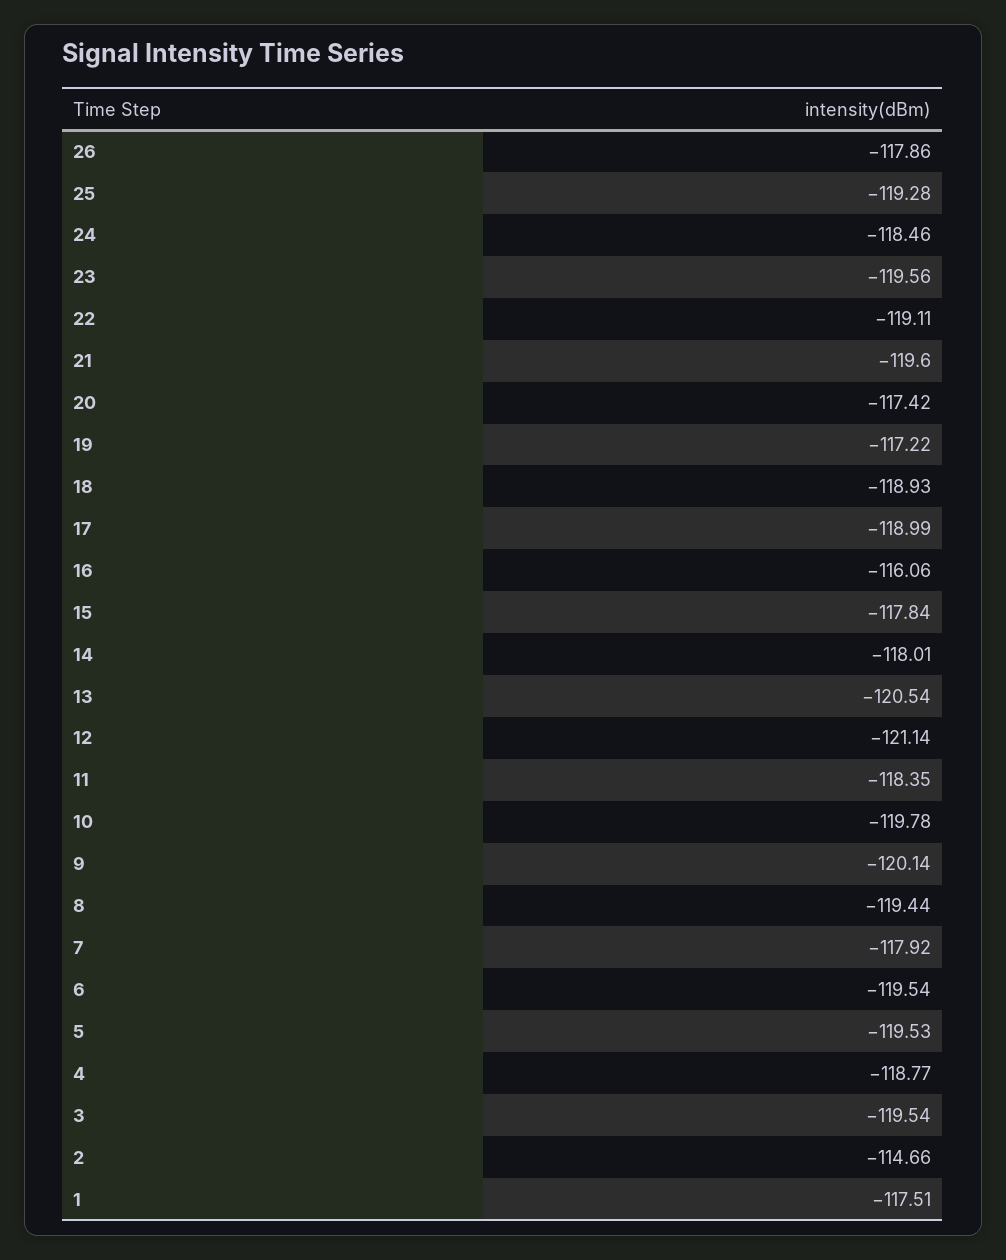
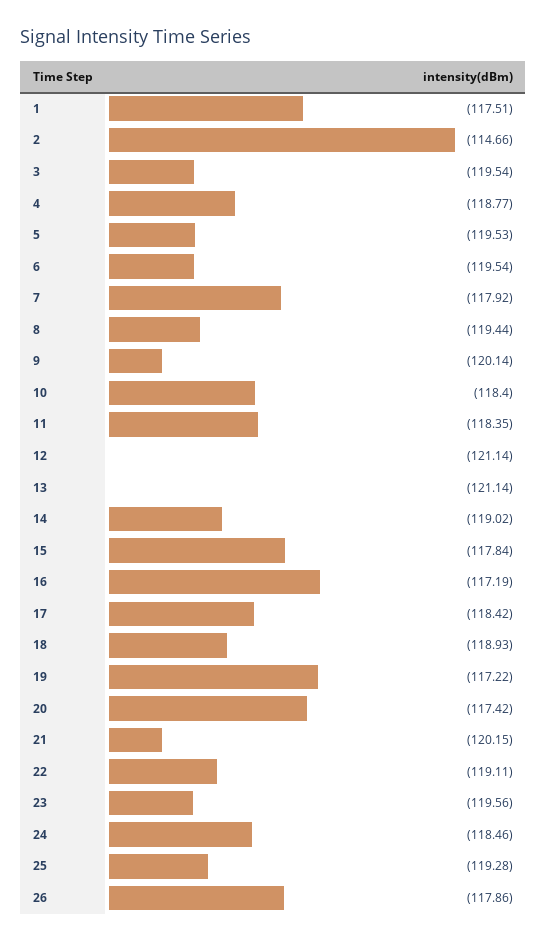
  {
    "26": -117.86,
    "25": -119.28,
    "24": -118.46,
    "23": -119.56,
    "22": -119.11,
-   "21": -119.6,
+   "21": -120.15,
    "20": -117.42,
    "19": -117.22,
    "18": -118.93,
-   "17": -118.99,
+   "17": -118.42,
-   "16": -116.06,
+   "16": -117.19,
    "15": -117.84,
-   "14": -118.01,
+   "14": -119.02,
-   "13": -120.54,
+   "13": -121.14,
    "12": -121.14,
    "11": -118.35,
-   "10": -119.78,
+   "10": -118.4,
    "9": -120.14,
    "8": -119.44,
    "7": -117.92,
    "6": -119.54,
    "5": -119.53,
    "4": -118.77,
    "3": -119.54,
    "2": -114.66,
    "1": -117.51
  }

